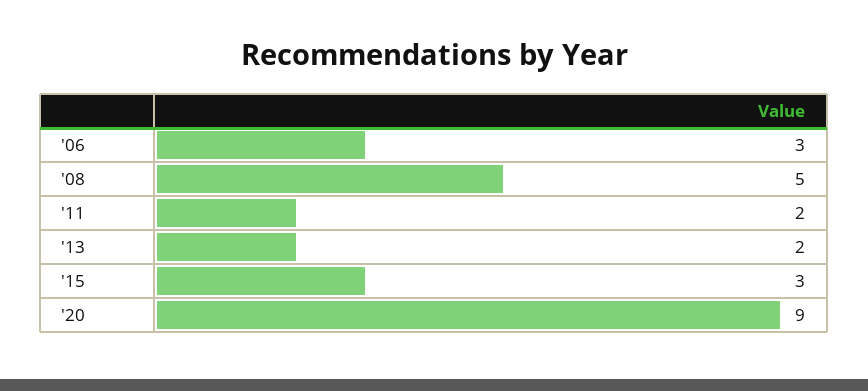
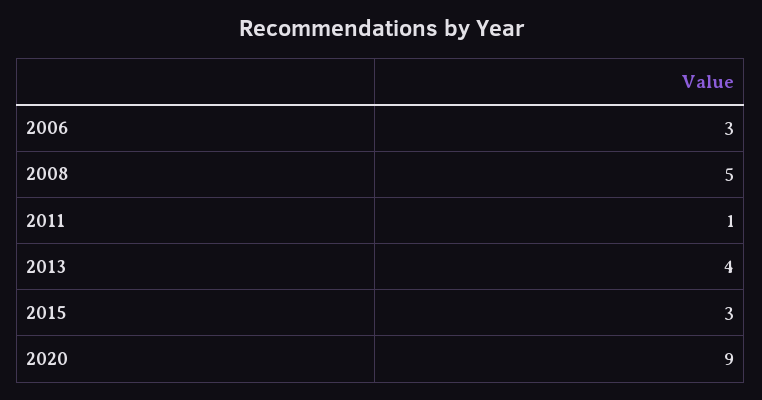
  {
    "'06": 3,
    "'08": 5,
-   "'11": 2,
+   "'11": 1,
-   "'13": 2,
+   "'13": 4,
    "'15": 3,
    "'20": 9
  }

